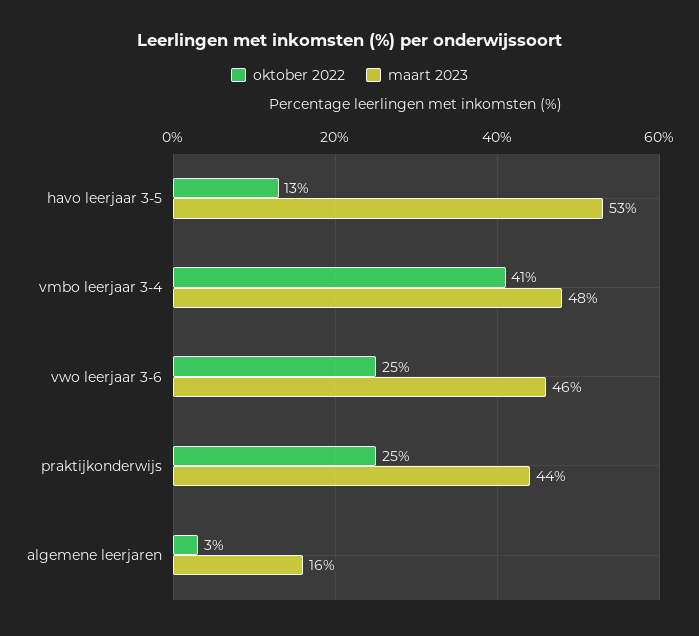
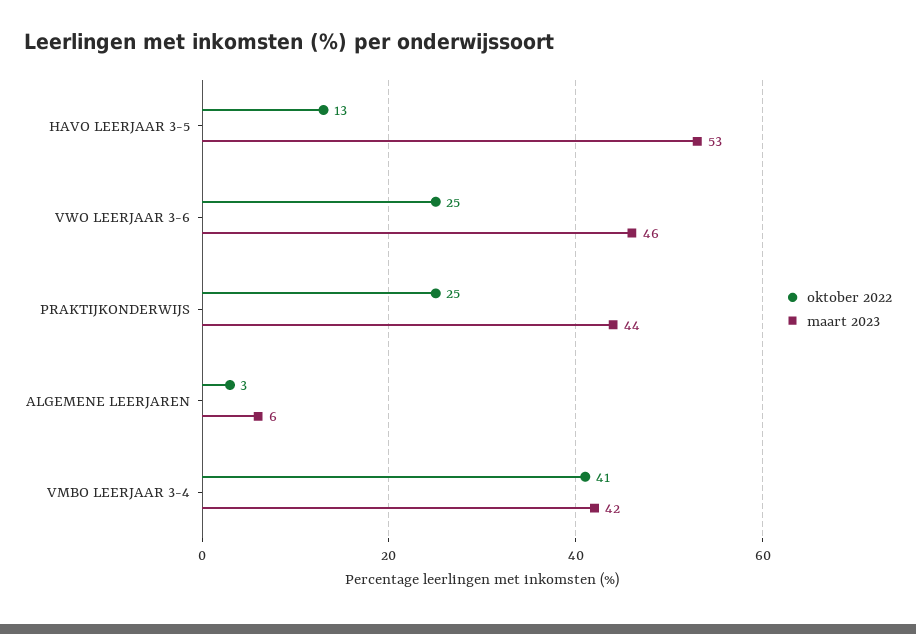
  {
    "oktober 2022": {
      "havo leerjaar 3-5": 13,
      "vmbo leerjaar 3-4": 41,
      "vwo leerjaar 3-6": 25,
      "praktijkonderwijs": 25,
      "algemene leerjaren": 3
    },
    "maart 2023": {
      "havo leerjaar 3-5": 53,
-     "vmbo leerjaar 3-4": 48,
+     "vmbo leerjaar 3-4": 42,
      "vwo leerjaar 3-6": 46,
      "praktijkonderwijs": 44,
-     "algemene leerjaren": 16
+     "algemene leerjaren": 6
    }
  }

